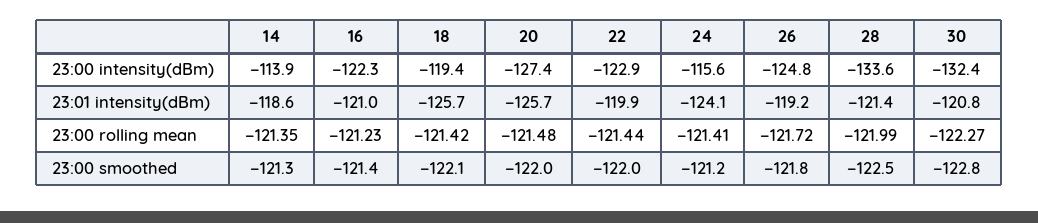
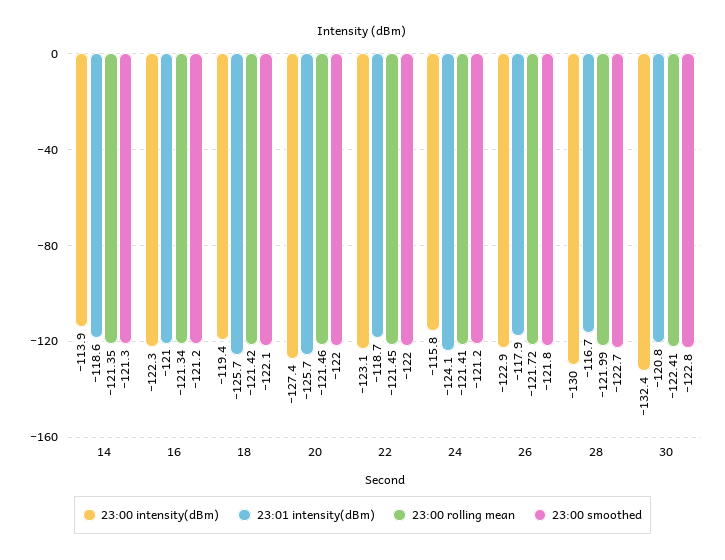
  {
    "23:00 intensity(dBm)": {
      "14": -113.9,
      "16": -122.3,
      "18": -119.4,
      "20": -127.4,
-     "22": -122.9,
+     "22": -123.1,
-     "24": -115.6,
+     "24": -115.8,
-     "26": -124.8,
+     "26": -122.9,
-     "28": -133.6,
+     "28": -130,
      "30": -132.4
    },
    "23:01 intensity(dBm)": {
      "14": -118.6,
      "16": -121,
      "18": -125.7,
      "20": -125.7,
-     "22": -119.9,
+     "22": -118.7,
      "24": -124.1,
-     "26": -119.2,
+     "26": -117.9,
-     "28": -121.4,
+     "28": -116.7,
      "30": -120.8
    },
    "23:00 rolling mean": {
      "14": -121.35,
-     "16": -121.23,
+     "16": -121.34,
      "18": -121.42,
-     "20": -121.48,
+     "20": -121.46,
-     "22": -121.44,
+     "22": -121.45,
      "24": -121.41,
      "26": -121.72,
      "28": -121.99,
-     "30": -122.27
+     "30": -122.41
    },
    "23:00 smoothed": {
      "14": -121.3,
-     "16": -121.4,
+     "16": -121.2,
      "18": -122.1,
      "20": -122,
      "22": -122,
      "24": -121.2,
      "26": -121.8,
-     "28": -122.5,
+     "28": -122.7,
      "30": -122.8
    }
  }

